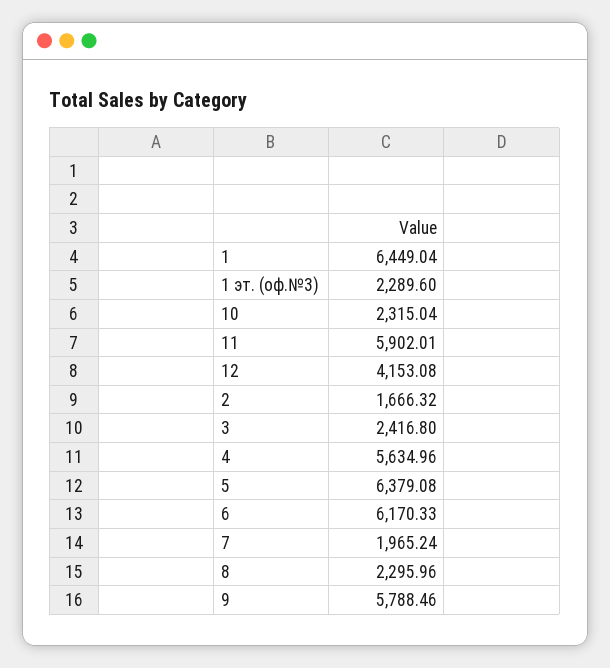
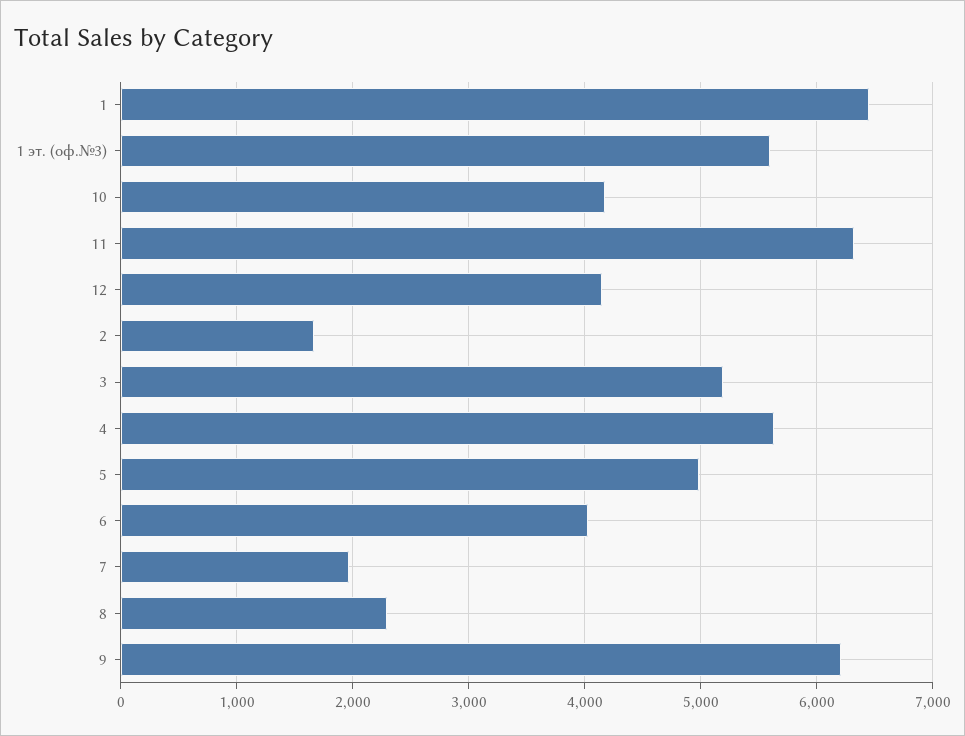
  {
    "1": 6449.04,
-   "1 эт. (оф.№3)": 2289.6,
+   "1 эт. (оф.№3)": 5600,
-   "10": 2315.04,
+   "10": 4200,
-   "11": 5902.01,
+   "11": 6300,
    "12": 4153.08,
    "2": 1666.32,
-   "3": 2416.8,
+   "3": 5200,
    "4": 5634.96,
-   "5": 6379.08,
+   "5": 5000,
-   "6": 6170.33,
+   "6": 4000,
    "7": 1965.24,
    "8": 2295.96,
-   "9": 5788.46
+   "9": 6200
  }

